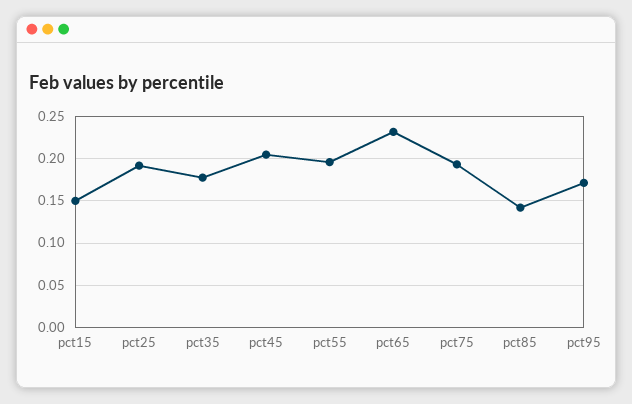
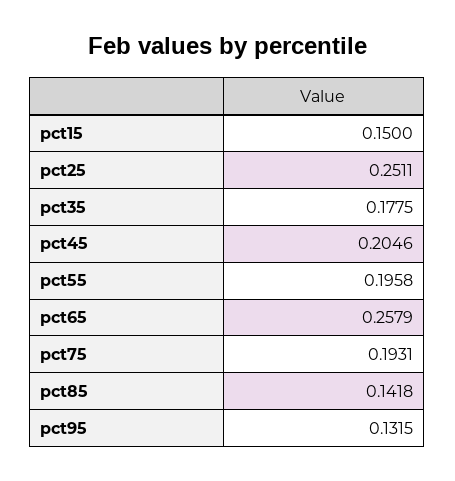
  {
    "pct15": 0.15,
-   "pct25": 0.19,
+   "pct25": 0.2511,
    "pct35": 0.1775,
    "pct45": 0.2046,
    "pct55": 0.1958,
-   "pct65": 0.23,
+   "pct65": 0.2579,
    "pct75": 0.1931,
    "pct85": 0.1418,
-   "pct95": 0.17
+   "pct95": 0.1315
  }

